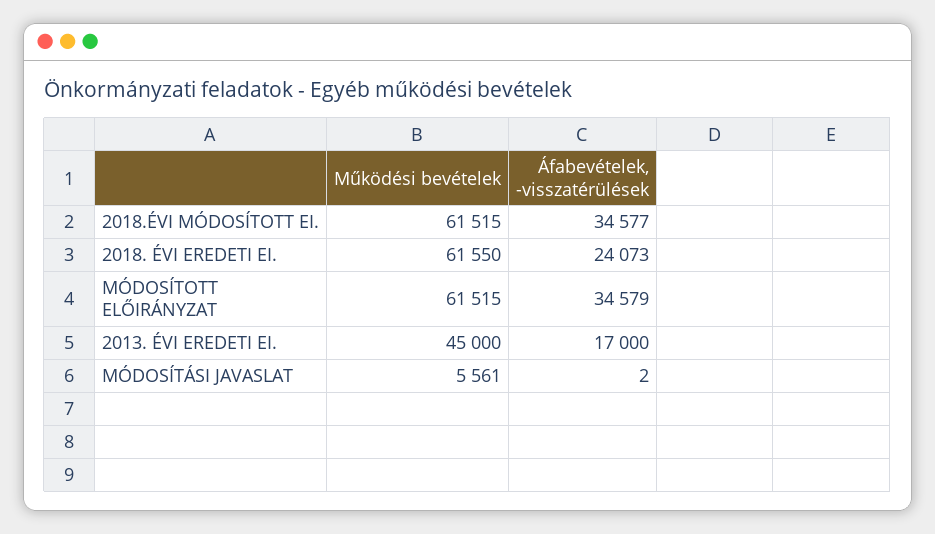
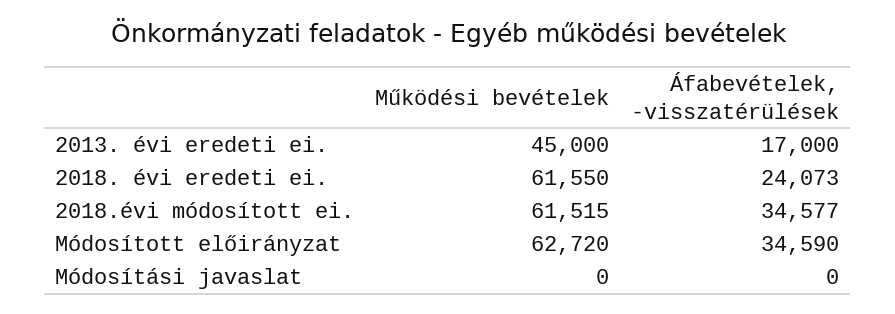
  {
    "Működési bevételek": {
      "2018.ÉVI MÓDOSÍTOTT EI.": 61515,
      "2018. ÉVI EREDETI EI.": 61550,
-     "MÓDOSÍTOTT ELŐIRÁNYZAT": 61515,
+     "MÓDOSÍTOTT ELŐIRÁNYZAT": 62720,
      "2013. ÉVI EREDETI EI.": 45000,
-     "MÓDOSÍTÁSI JAVASLAT": 5561
+     "MÓDOSÍTÁSI JAVASLAT": 0
    },
    "Áfabevételek, -visszatérülések": {
      "2018.ÉVI MÓDOSÍTOTT EI.": 34577,
      "2018. ÉVI EREDETI EI.": 24073,
-     "MÓDOSÍTOTT ELŐIRÁNYZAT": 34579,
+     "MÓDOSÍTOTT ELŐIRÁNYZAT": 34590,
      "2013. ÉVI EREDETI EI.": 17000,
-     "MÓDOSÍTÁSI JAVASLAT": 2
+     "MÓDOSÍTÁSI JAVASLAT": 0
    }
  }

